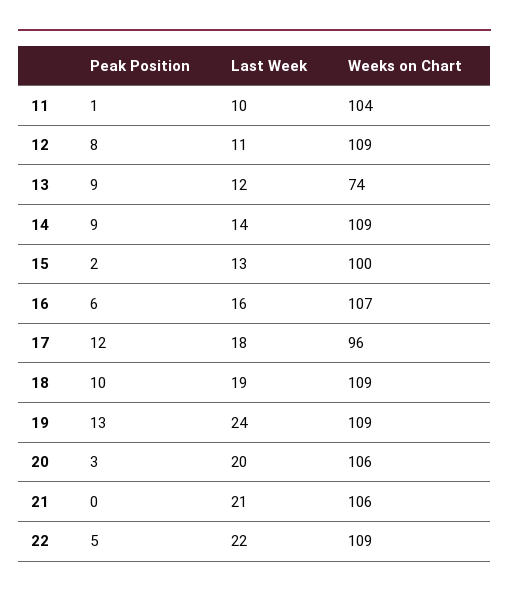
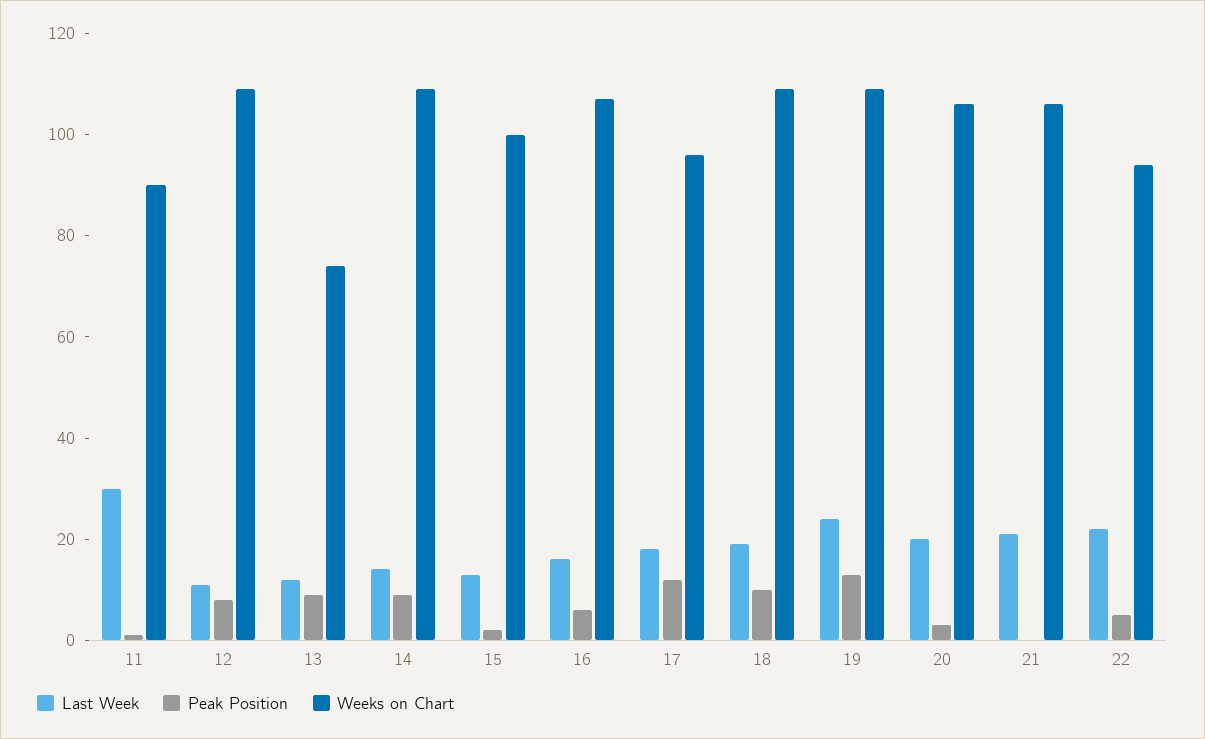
  {
    "Peak Position": {
      "11": 1,
      "12": 8,
      "13": 9,
      "14": 9,
      "15": 2,
      "16": 6,
      "17": 12,
      "18": 10,
      "19": 13,
      "20": 3,
      "21": 0,
      "22": 5
    },
    "Last Week": {
-     "11": 10,
+     "11": 30,
      "12": 11,
      "13": 12,
      "14": 14,
      "15": 13,
      "16": 16,
      "17": 18,
      "18": 19,
      "19": 24,
      "20": 20,
      "21": 21,
      "22": 22
    },
    "Weeks on Chart": {
-     "11": 104,
+     "11": 90,
      "12": 109,
      "13": 74,
      "14": 109,
      "15": 100,
      "16": 107,
      "17": 96,
      "18": 109,
      "19": 109,
      "20": 106,
      "21": 106,
-     "22": 109
+     "22": 95
    }
  }

